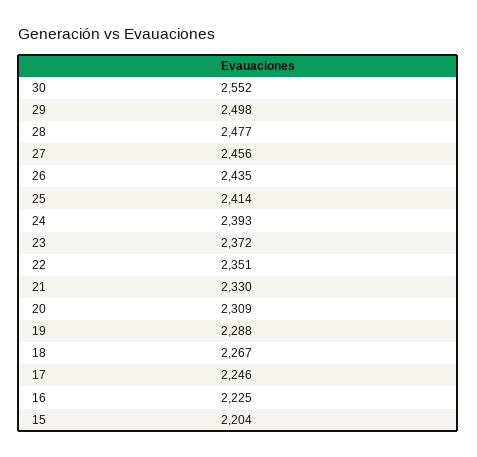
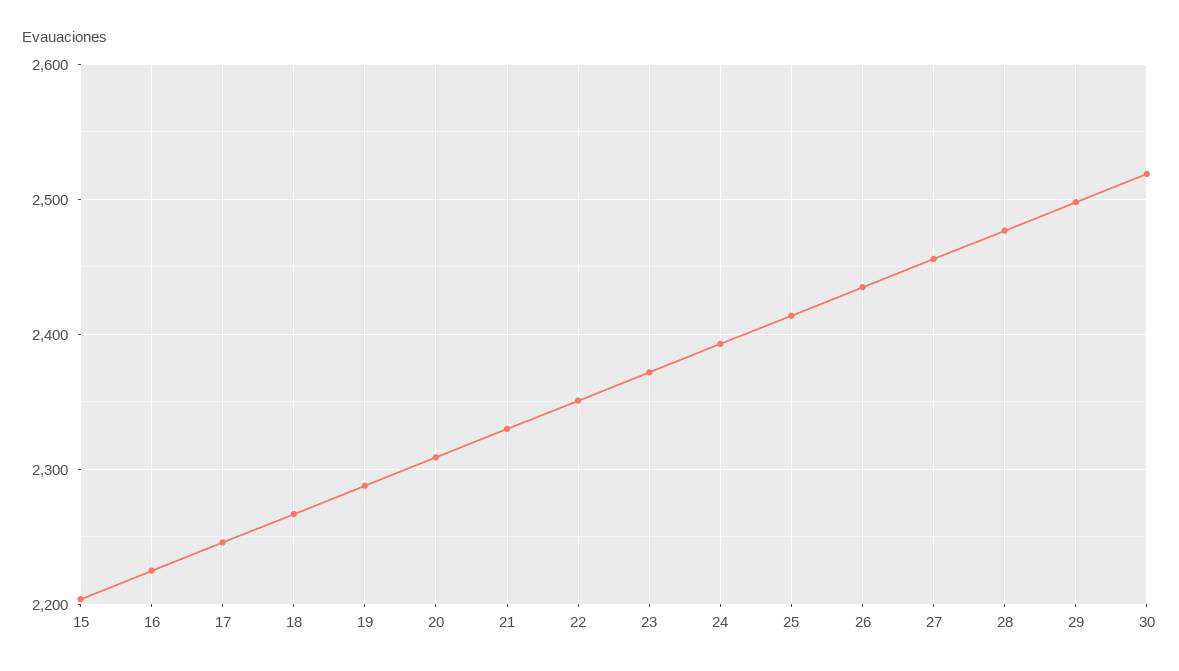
  {
-   "30": 2552,
+   "30": 2520,
    "29": 2498,
    "28": 2477,
    "27": 2456,
    "26": 2435,
    "25": 2414,
    "24": 2393,
    "23": 2372,
    "22": 2351,
    "21": 2330,
    "20": 2309,
    "19": 2288,
    "18": 2267,
    "17": 2246,
    "16": 2225,
    "15": 2204
  }

